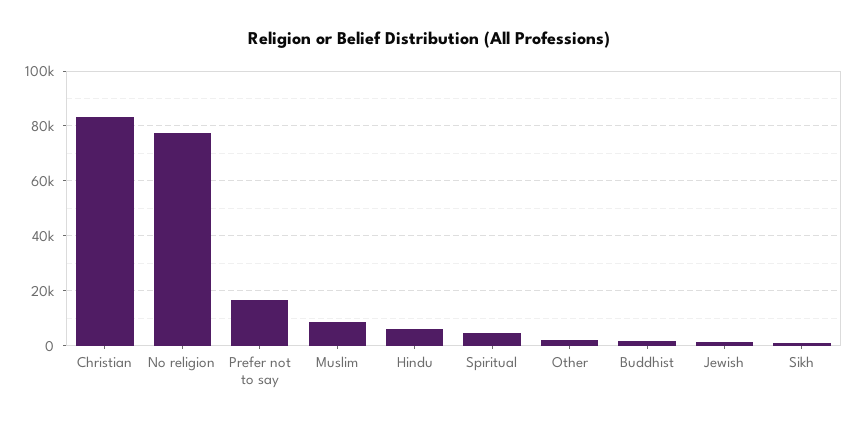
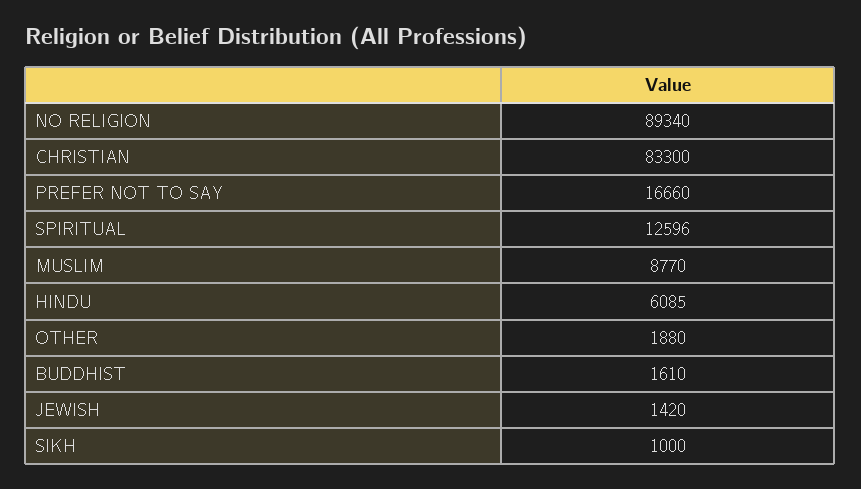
  {
    "Christian": 83300,
-   "No religion": 77500,
+   "No religion": 89340,
    "Prefer not to say": 16660,
    "Muslim": 8770,
    "Hindu": 6085,
-   "Spiritual": 5000,
+   "Spiritual": 12596,
    "Other": 1880,
    "Buddhist": 1610,
    "Jewish": 1420,
    "Sikh": 1000
  }

